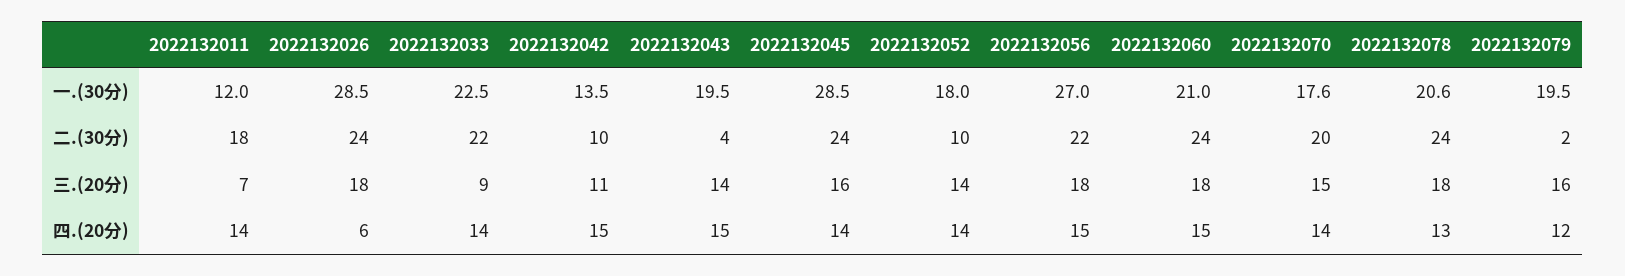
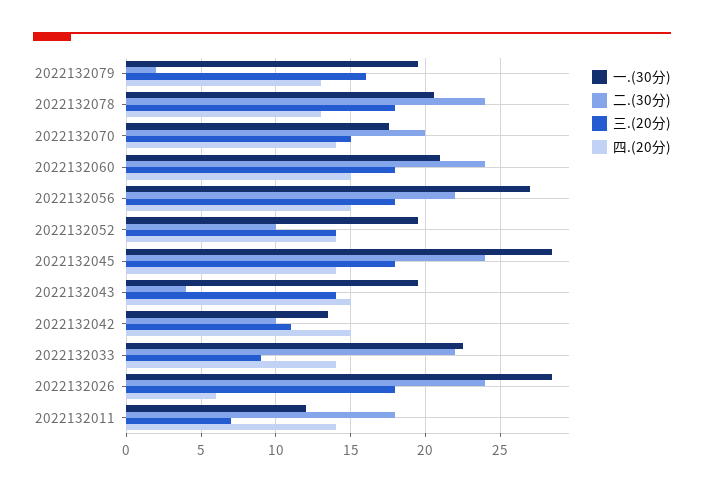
  {
    "一.(30分)": {
      "2022132011": 12,
      "2022132026": 28.5,
      "2022132033": 22.5,
      "2022132042": 13.5,
      "2022132043": 19.5,
      "2022132045": 28.5,
-     "2022132052": 18,
+     "2022132052": 19.5,
      "2022132056": 27,
      "2022132060": 21,
      "2022132070": 17.6,
      "2022132078": 20.6,
      "2022132079": 19.5
    },
    "二.(30分)": {
      "2022132011": 18,
      "2022132026": 24,
      "2022132033": 22,
      "2022132042": 10,
      "2022132043": 4,
      "2022132045": 24,
      "2022132052": 10,
      "2022132056": 22,
      "2022132060": 24,
      "2022132070": 20,
      "2022132078": 24,
      "2022132079": 2
    },
    "三.(20分)": {
      "2022132011": 7,
      "2022132026": 18,
      "2022132033": 9,
      "2022132042": 11,
      "2022132043": 14,
-     "2022132045": 16,
+     "2022132045": 18,
      "2022132052": 14,
      "2022132056": 18,
      "2022132060": 18,
      "2022132070": 15,
      "2022132078": 18,
      "2022132079": 16
    },
    "四.(20分)": {
      "2022132011": 14,
      "2022132026": 6,
      "2022132033": 14,
      "2022132042": 15,
      "2022132043": 15,
      "2022132045": 14,
      "2022132052": 14,
      "2022132056": 15,
      "2022132060": 15,
      "2022132070": 14,
      "2022132078": 13,
-     "2022132079": 12
+     "2022132079": 13
    }
  }

